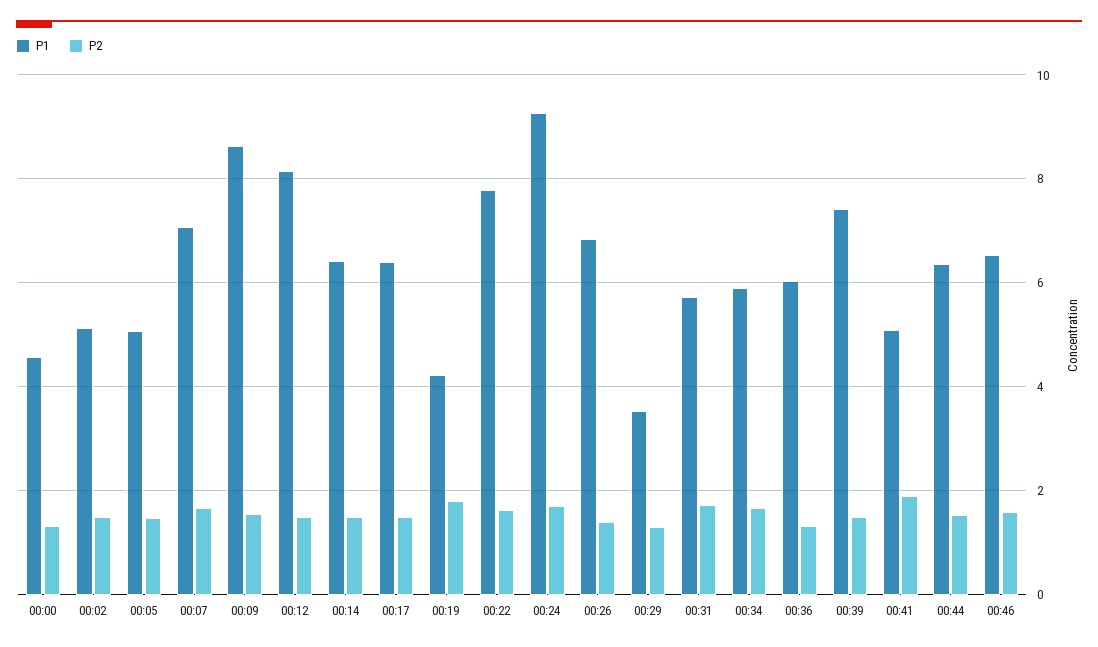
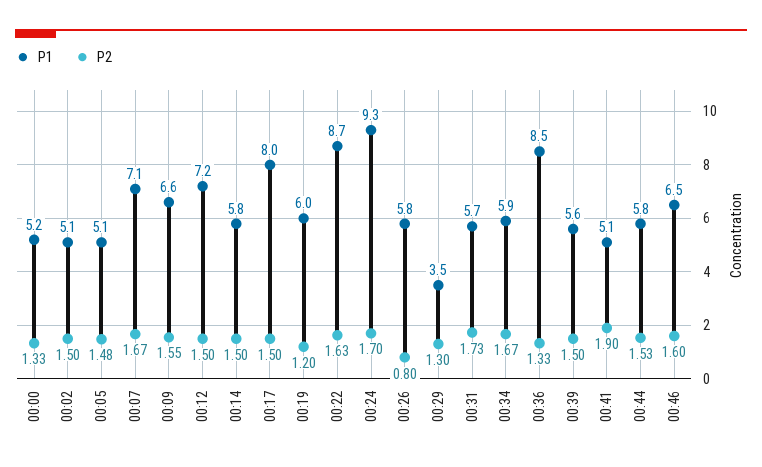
  {
    "P1": {
-     "00:00": 4.6,
+     "00:00": 5.2,
      "00:02": 5.1,
      "00:05": 5.1,
      "00:07": 7.1,
-     "00:09": 8.6,
+     "00:09": 6.6,
-     "00:12": 8.2,
+     "00:12": 7.2,
-     "00:14": 6.4,
+     "00:14": 5.8,
-     "00:17": 6.4,
+     "00:17": 8,
-     "00:19": 4.2,
+     "00:19": 6,
-     "00:22": 7.8,
+     "00:22": 8.7,
      "00:24": 9.3,
-     "00:26": 6.8,
+     "00:26": 5.8,
      "00:29": 3.5,
      "00:31": 5.7,
      "00:34": 5.9,
-     "00:36": 6,
+     "00:36": 8.5,
-     "00:39": 7.4,
+     "00:39": 5.6,
      "00:41": 5.1,
-     "00:44": 6.4,
+     "00:44": 5.8,
      "00:46": 6.5
    },
    "P2": {
      "00:00": 1.33,
      "00:02": 1.5,
      "00:05": 1.48,
      "00:07": 1.67,
      "00:09": 1.55,
      "00:12": 1.5,
      "00:14": 1.5,
      "00:17": 1.5,
-     "00:19": 1.8,
+     "00:19": 1.2,
      "00:22": 1.63,
      "00:24": 1.7,
-     "00:26": 1.4,
+     "00:26": 0.8,
      "00:29": 1.3,
      "00:31": 1.73,
      "00:34": 1.67,
      "00:36": 1.33,
      "00:39": 1.5,
      "00:41": 1.9,
      "00:44": 1.53,
      "00:46": 1.6
    }
  }

